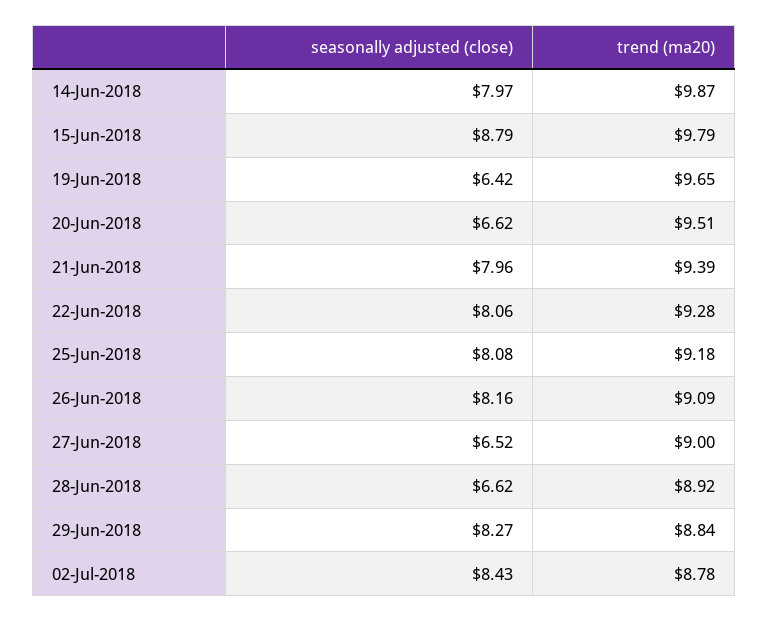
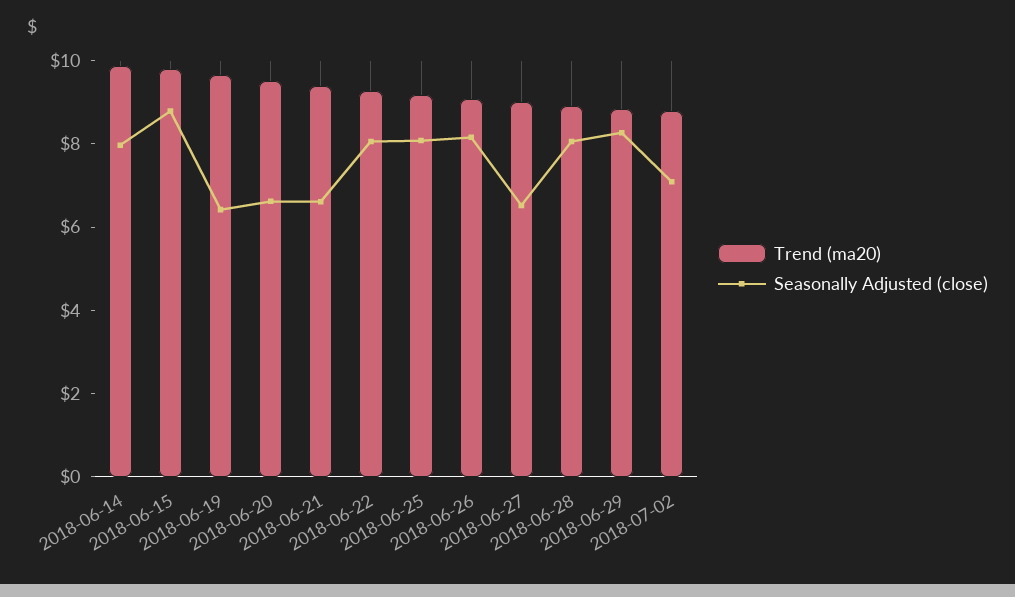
  {
    "seasonally adjusted (close)": {
      "14-Jun-2018": 7.97,
      "15-Jun-2018": 8.79,
      "19-Jun-2018": 6.42,
      "20-Jun-2018": 6.62,
-     "21-Jun-2018": 7.96,
+     "21-Jun-2018": 6.5,
      "22-Jun-2018": 8.06,
      "25-Jun-2018": 8.08,
      "26-Jun-2018": 8.16,
      "27-Jun-2018": 6.52,
-     "28-Jun-2018": 6.62,
+     "28-Jun-2018": 8,
      "29-Jun-2018": 8.27,
-     "02-Jul-2018": 8.43
+     "02-Jul-2018": 7
    },
    "trend (ma20)": {
      "14-Jun-2018": 9.87,
      "15-Jun-2018": 9.79,
      "19-Jun-2018": 9.65,
      "20-Jun-2018": 9.51,
      "21-Jun-2018": 9.39,
      "22-Jun-2018": 9.28,
      "25-Jun-2018": 9.18,
      "26-Jun-2018": 9.09,
      "27-Jun-2018": 9,
      "28-Jun-2018": 8.92,
      "29-Jun-2018": 8.84,
      "02-Jul-2018": 8.78
    }
  }

